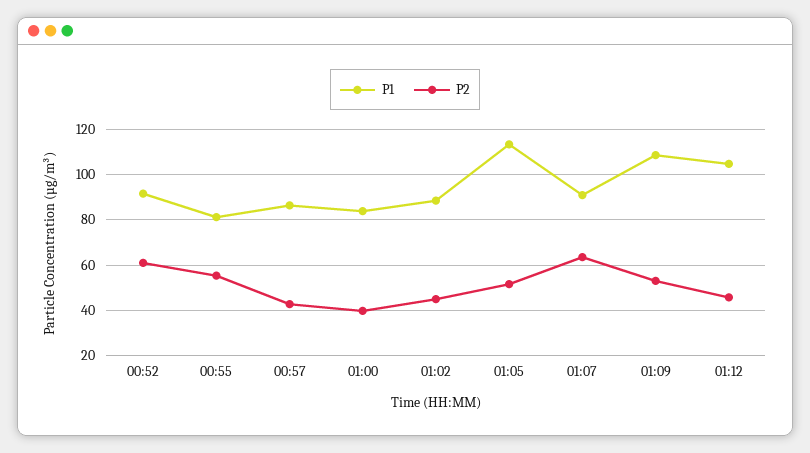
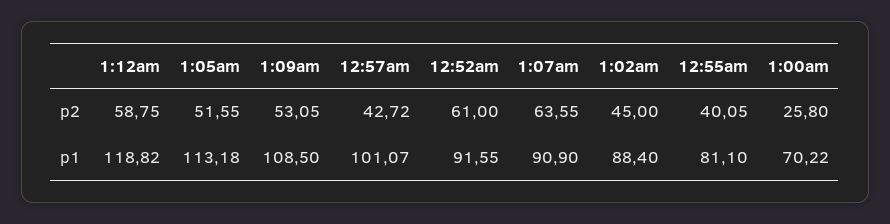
  {
    "P1": {
      "00:52": 91.55,
      "00:55": 81.1,
-     "00:57": 85,
+     "00:57": 101.07,
-     "01:00": 85,
+     "01:00": 70.22,
      "01:02": 88.4,
      "01:05": 113.18,
      "01:07": 90.9,
      "01:09": 108.5,
-     "01:12": 105
+     "01:12": 118.82
    },
    "P2": {
      "00:52": 61,
-     "00:55": 55,
+     "00:55": 40.05,
      "00:57": 42.72,
-     "01:00": 40,
+     "01:00": 25.8,
      "01:02": 45,
      "01:05": 51.55,
      "01:07": 63.55,
      "01:09": 53.05,
-     "01:12": 45
+     "01:12": 58.75
    }
  }

